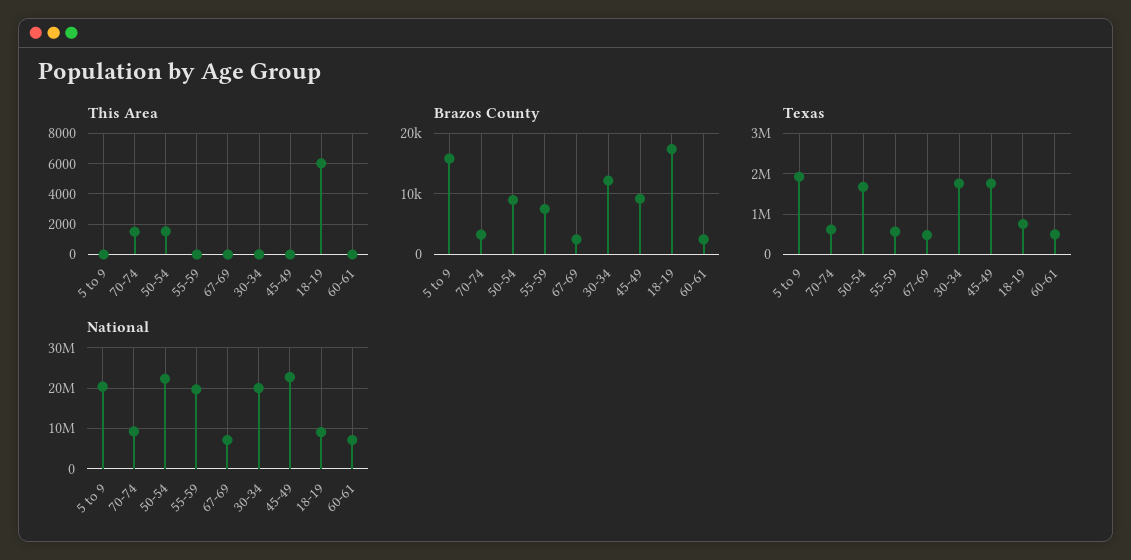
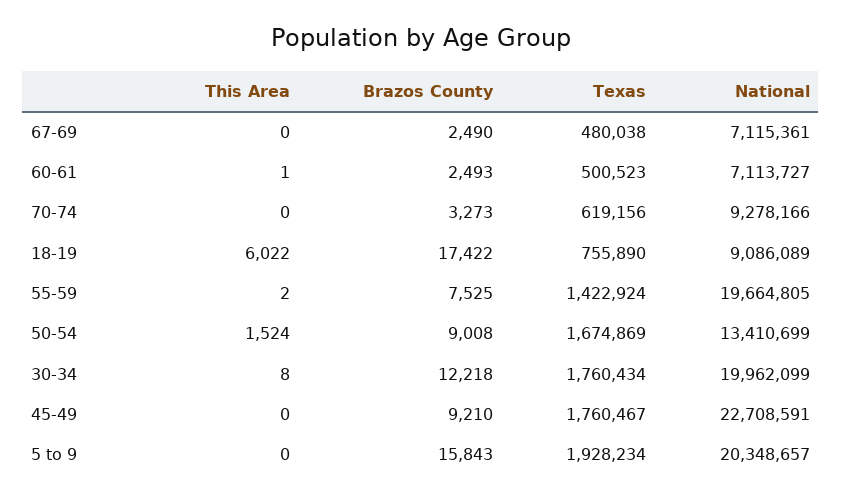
  {
    "This Area": {
      "5 to 9": 0,
-     "70-74": 1500,
+     "70-74": 0,
      "50-54": 1524,
      "55-59": 2,
      "67-69": 0,
      "30-34": 8,
      "45-49": 0,
      "18-19": 6022,
      "60-61": 1
    },
    "Brazos County": {
      "5 to 9": 15843,
      "70-74": 3273,
      "50-54": 9008,
      "55-59": 7525,
      "67-69": 2490,
      "30-34": 12218,
      "45-49": 9210,
      "18-19": 17422,
      "60-61": 2493
    },
    "Texas": {
      "5 to 9": 1928234,
      "70-74": 619156,
      "50-54": 1674869,
-     "55-59": 600000,
+     "55-59": 1422924,
      "67-69": 480038,
      "30-34": 1760434,
      "45-49": 1760467,
      "18-19": 755890,
      "60-61": 500523
    },
    "National": {
      "5 to 9": 20348657,
      "70-74": 9278166,
-     "50-54": 22000000,
+     "50-54": 13410699,
      "55-59": 19664805,
      "67-69": 7115361,
      "30-34": 19962099,
      "45-49": 22708591,
      "18-19": 9086089,
      "60-61": 7113727
    }
  }

